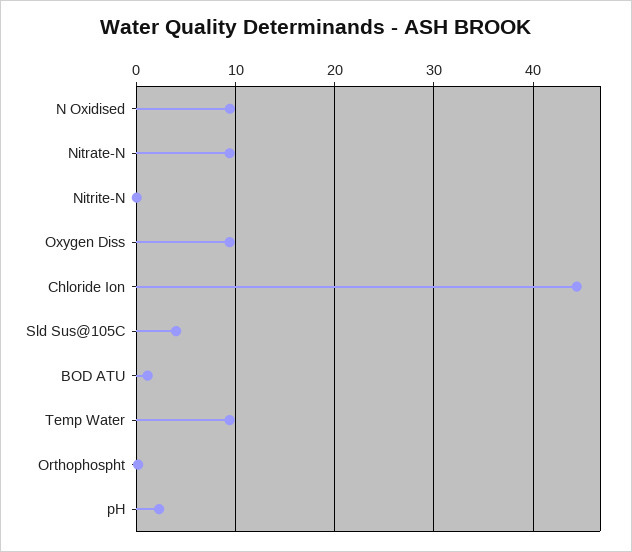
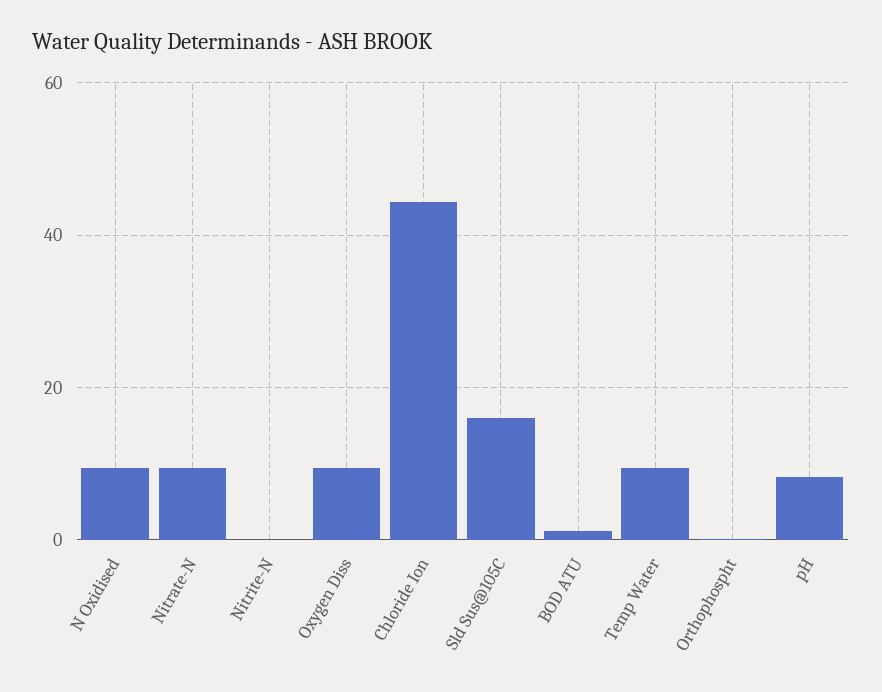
  {
    "N Oxidised": 9,
    "Nitrate-N": 9,
    "Nitrite-N": 0,
    "Oxygen Diss": 9,
    "Chloride Ion": 44,
-   "Sld Sus@105C": 4,
+   "Sld Sus@105C": 16,
    "BOD ATU": 1,
    "Temp Water": 9,
    "Orthophospht": 0,
-   "pH": 2
+   "pH": 8
  }

